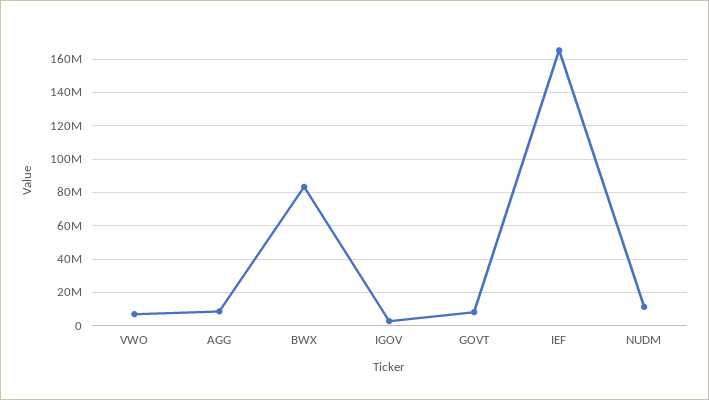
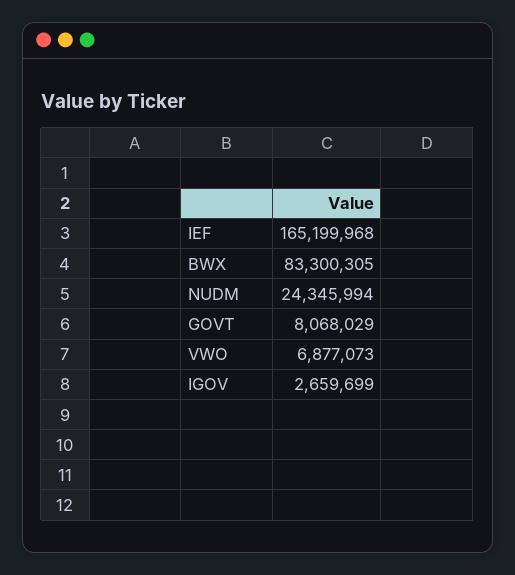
  {
    "VWO": 6877073,
-   "AGG": 10000000,
    "BWX": 83300305,
    "IGOV": 2659699,
    "GOVT": 8068029,
    "IEF": 165199968,
-   "NUDM": 10000000
+   "NUDM": 24345994
  }

